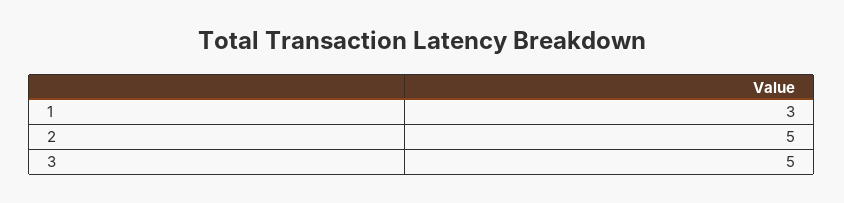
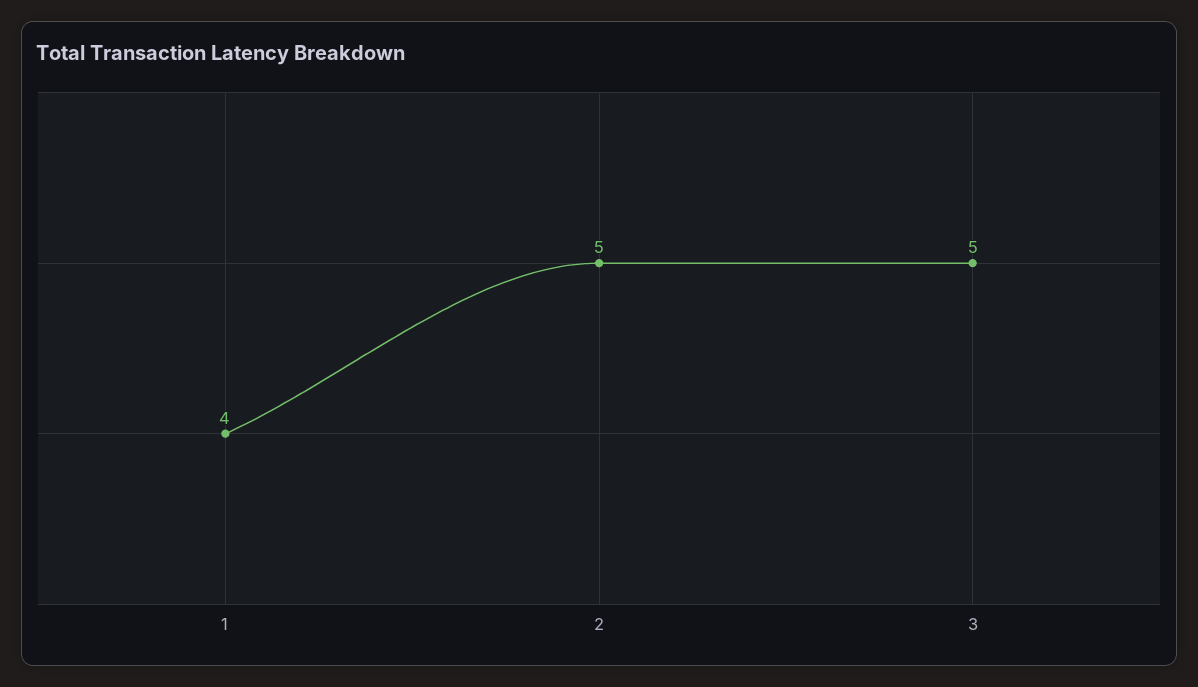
  {
-   "1": 3,
+   "1": 4,
    "2": 5,
    "3": 5
  }

